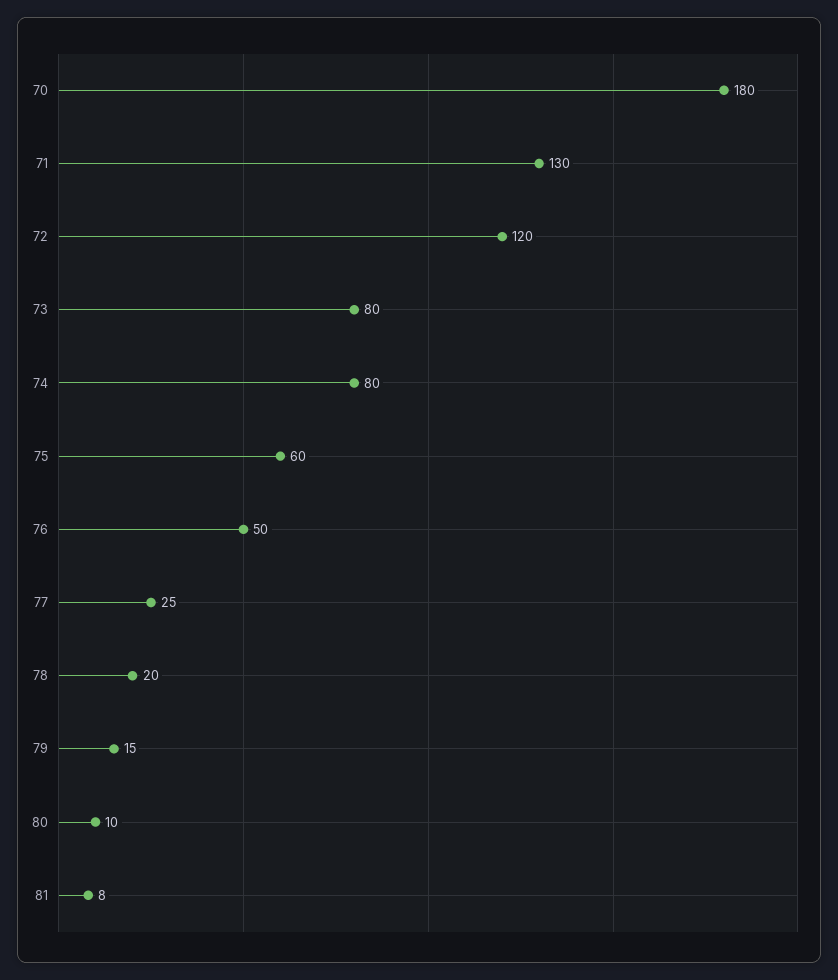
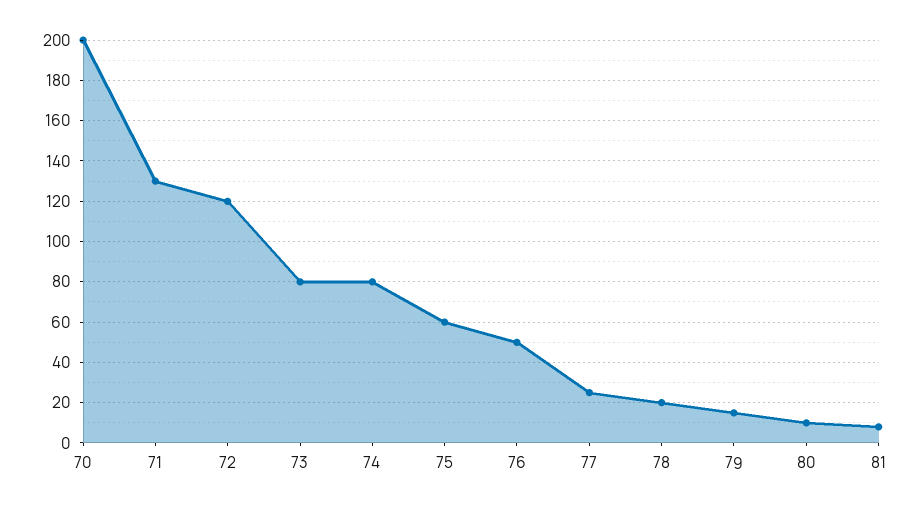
  {
-   "70": 180,
+   "70": 200,
    "71": 130,
    "72": 120,
    "73": 80,
    "74": 80,
    "75": 60,
    "76": 50,
    "77": 25,
    "78": 20,
    "79": 15,
    "80": 10,
    "81": 8
  }

